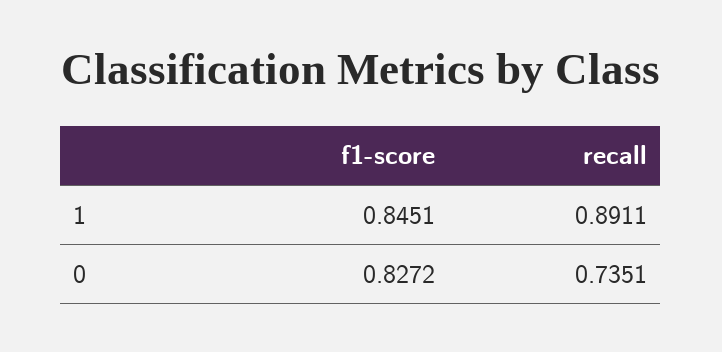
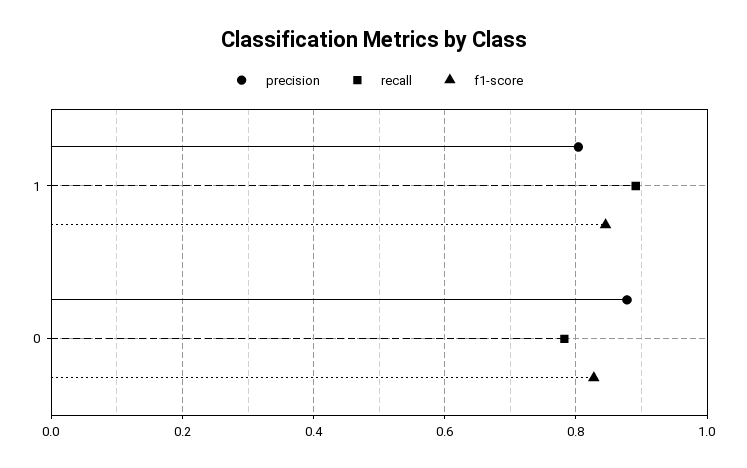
  {
    "f1-score": {
      "1": 0.8451,
      "0": 0.8272
    },
    "recall": {
      "1": 0.8911,
-     "0": 0.7351
+     "0": 0.78
-   }
+   },
+   "precision": {
+     "1": 0.8,
+     "0": 0.88
+   }
  }

